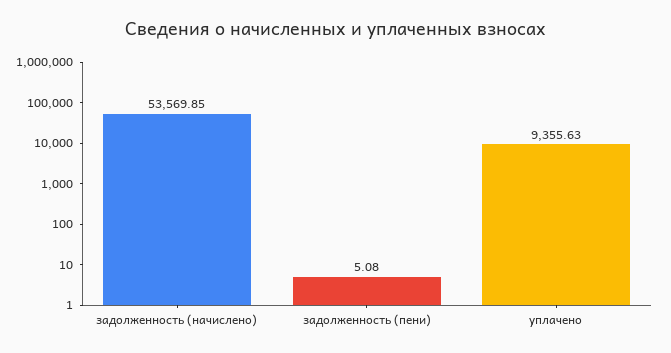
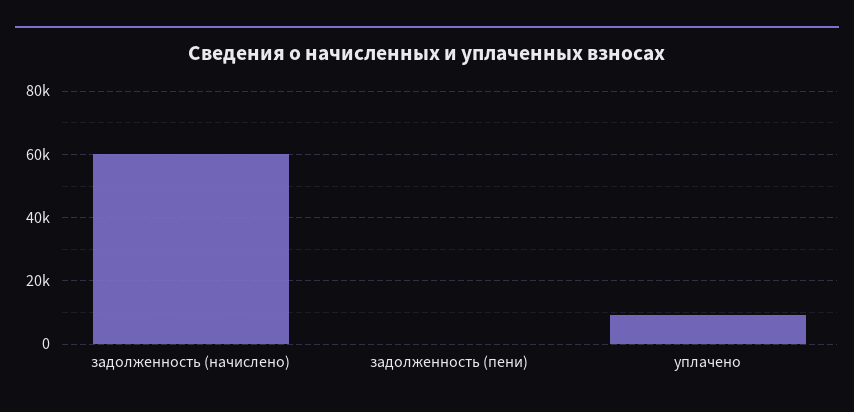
  {
-   "задолженность (начислено)": 53569.85,
+   "задолженность (начислено)": 60000,
    "задолженность (пени)": 5.08,
    "уплачено": 9355.63
  }

